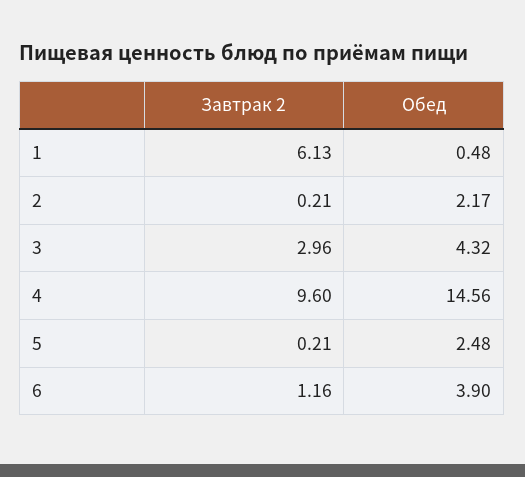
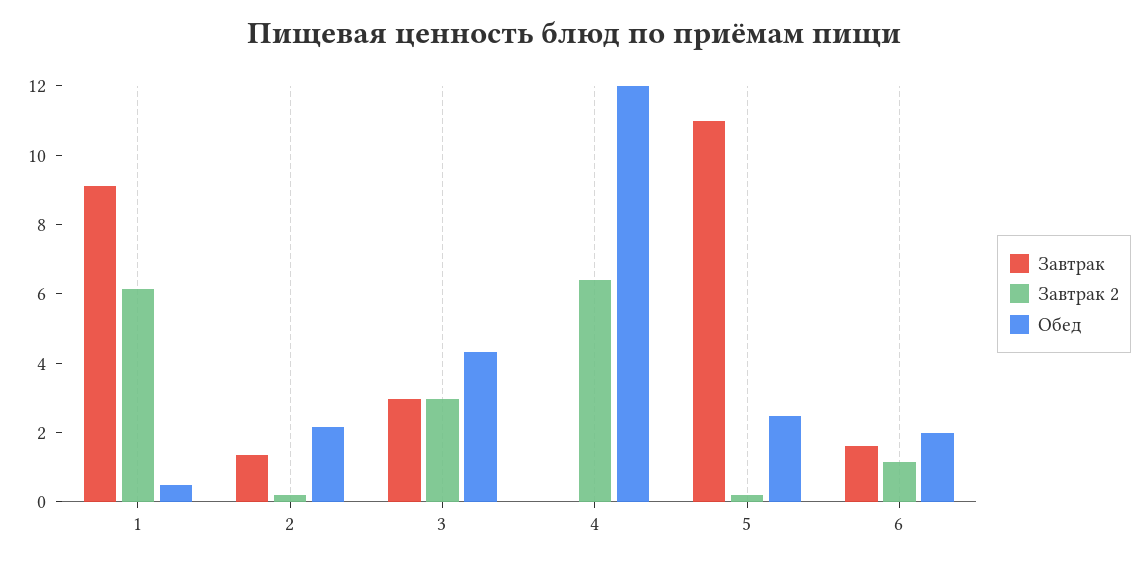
  {
    "Завтрак 2": {
      "1": 6.13,
      "2": 0.21,
      "3": 2.96,
-     "4": 9.6,
+     "4": 6.5,
      "5": 0.21,
      "6": 1.16
    },
    "Обед": {
      "1": 0.48,
      "2": 2.17,
      "3": 4.32,
-     "4": 14.56,
+     "4": 12,
      "5": 2.48,
-     "6": 3.9
+     "6": 2
-   }
+   },
+   "Завтрак": {
+     "1": 9,
+     "2": 1.5,
+     "3": 3,
+     "4": 0,
+     "5": 11,
+     "6": 1.5
+   }
  }

